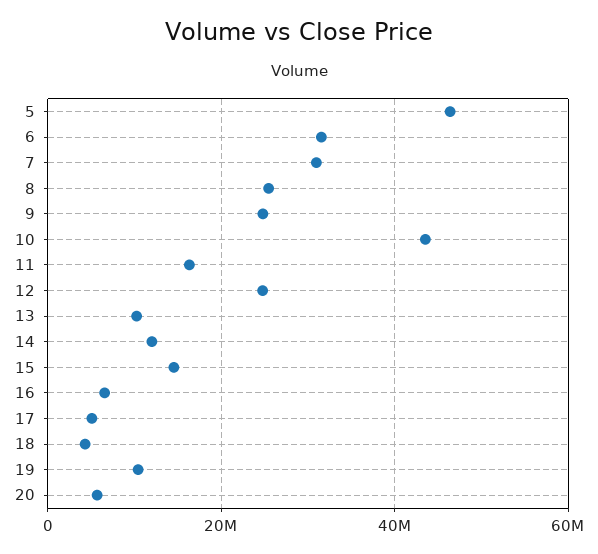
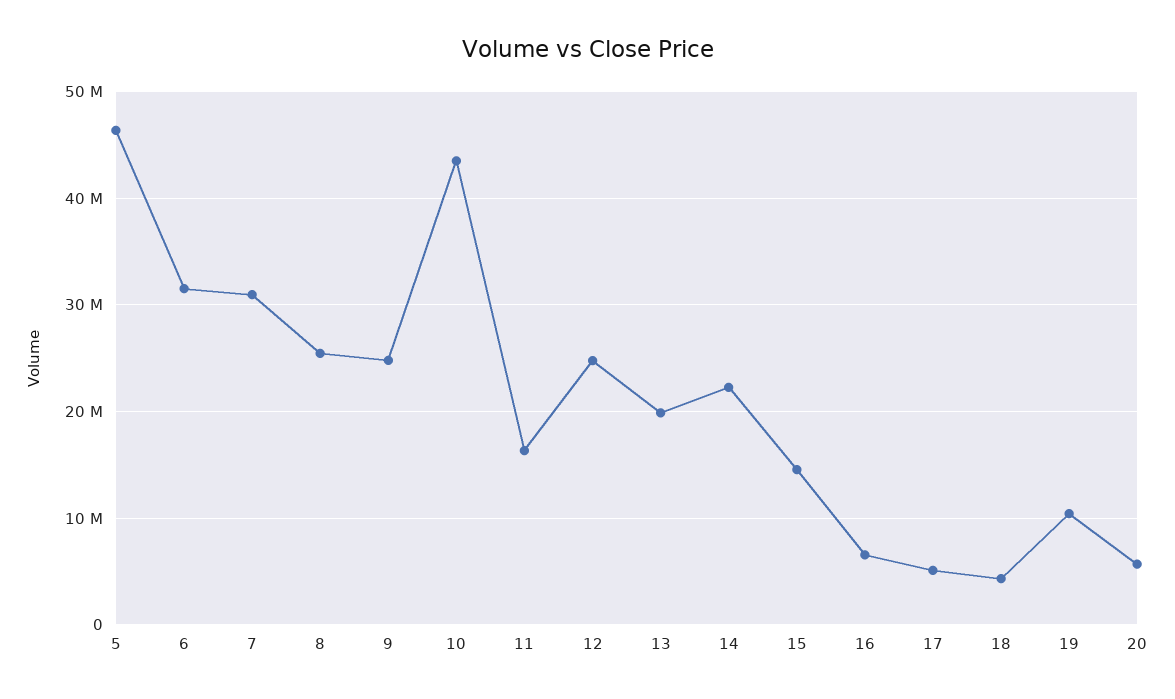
  {
    "5": 46000000,
    "6": 32000000,
    "7": 31000000,
    "8": 25000000,
    "9": 25000000,
    "10": 44000000,
    "11": 16000000,
    "12": 25000000,
-   "13": 10000000,
+   "13": 20000000,
-   "14": 12000000,
+   "14": 22000000,
    "15": 15000000,
    "16": 7000000,
    "17": 5000000,
    "18": 4000000,
    "19": 10000000,
    "20": 6000000
  }

